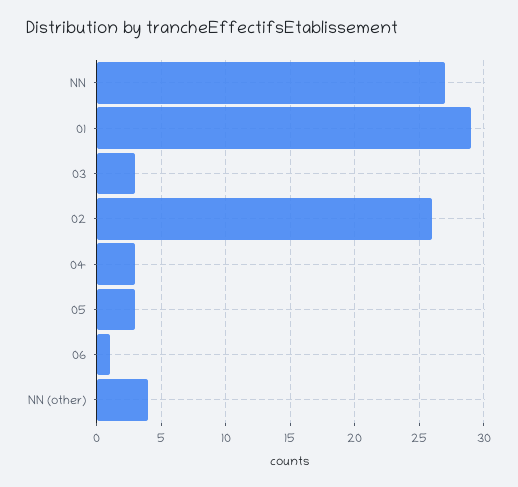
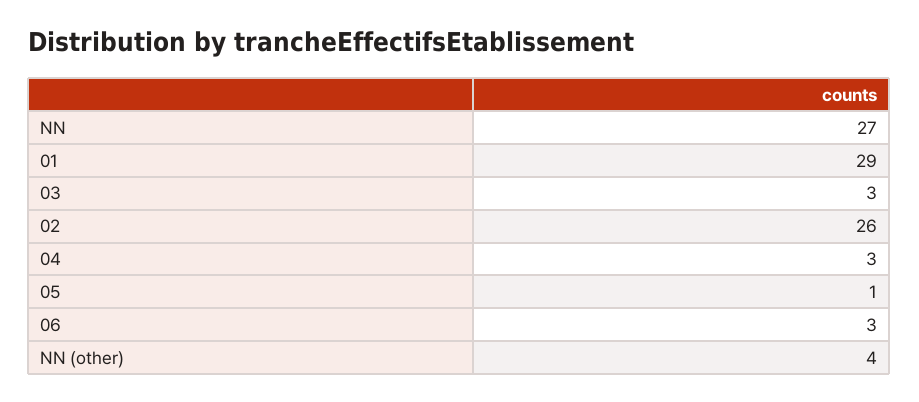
  {
    "NN": 27,
    "01": 29,
    "03": 3,
    "02": 26,
    "04": 3,
-   "05": 3,
+   "05": 1,
-   "06": 1,
+   "06": 3,
    "NN (other)": 4
  }

